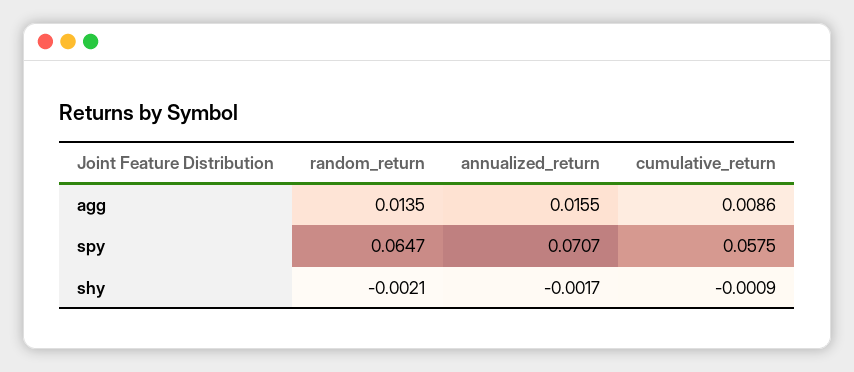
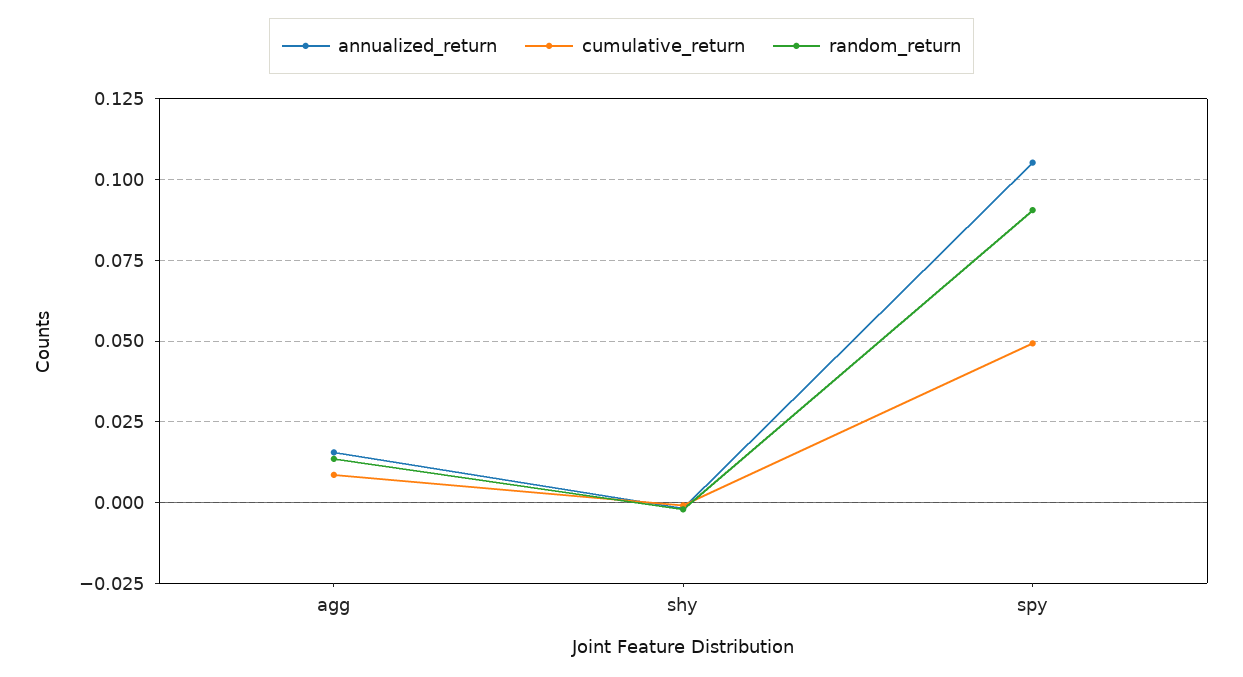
  {
    "random_return": {
      "agg": 0.0135,
-     "spy": 0.0647,
+     "spy": 0.09,
      "shy": -0.0021
    },
    "annualized_return": {
      "agg": 0.0155,
-     "spy": 0.0707,
+     "spy": 0.105,
      "shy": -0.0017
    },
    "cumulative_return": {
      "agg": 0.0086,
-     "spy": 0.0575,
+     "spy": 0.05,
      "shy": -0.0009
    }
  }

